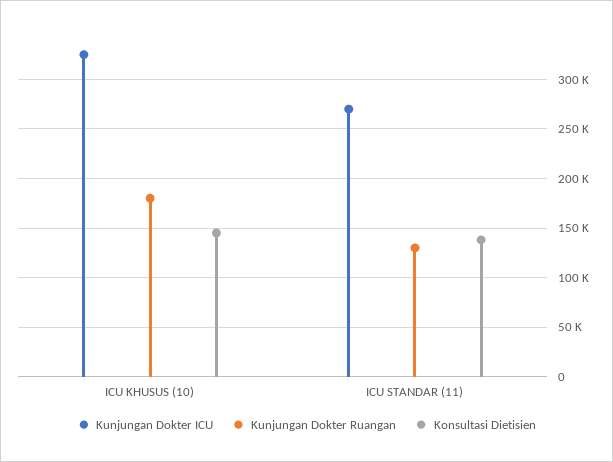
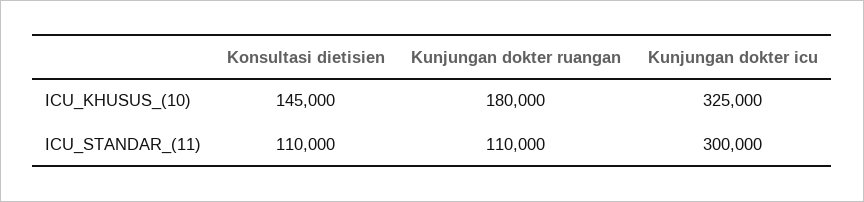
  {
    "Kunjungan Dokter ICU": {
      "ICU KHUSUS (10)": 325000,
-     "ICU STANDAR (11)": 270000
+     "ICU STANDAR (11)": 300000
    },
    "Kunjungan Dokter Ruangan": {
      "ICU KHUSUS (10)": 180000,
-     "ICU STANDAR (11)": 130000
+     "ICU STANDAR (11)": 110000
    },
    "Konsultasi Dietisien": {
      "ICU KHUSUS (10)": 145000,
-     "ICU STANDAR (11)": 140000
+     "ICU STANDAR (11)": 110000
    }
  }

